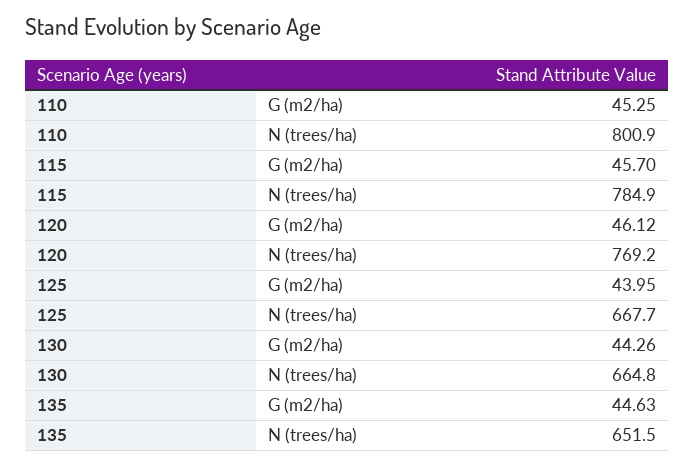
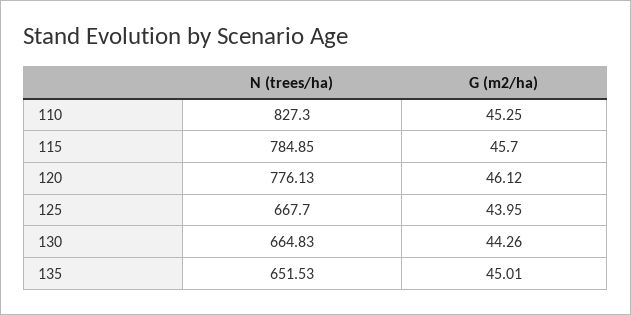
  {
    "110": {
      "G (m2/ha)": 45.25,
-     "N (trees/ha)": 800.9
+     "N (trees/ha)": 827.3
    },
    "115": {
      "G (m2/ha)": 45.7,
      "N (trees/ha)": 784.85
    },
    "120": {
      "G (m2/ha)": 46.12,
-     "N (trees/ha)": 769.2
+     "N (trees/ha)": 776.13
    },
    "125": {
      "G (m2/ha)": 43.95,
      "N (trees/ha)": 667.7
    },
    "130": {
      "G (m2/ha)": 44.26,
      "N (trees/ha)": 664.83
    },
    "135": {
-     "G (m2/ha)": 44.63,
+     "G (m2/ha)": 45.01,
      "N (trees/ha)": 651.53
    }
  }

